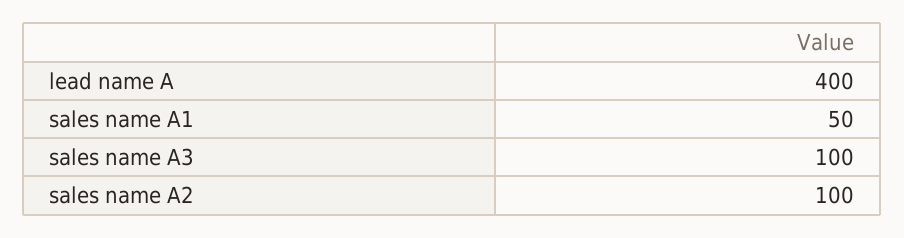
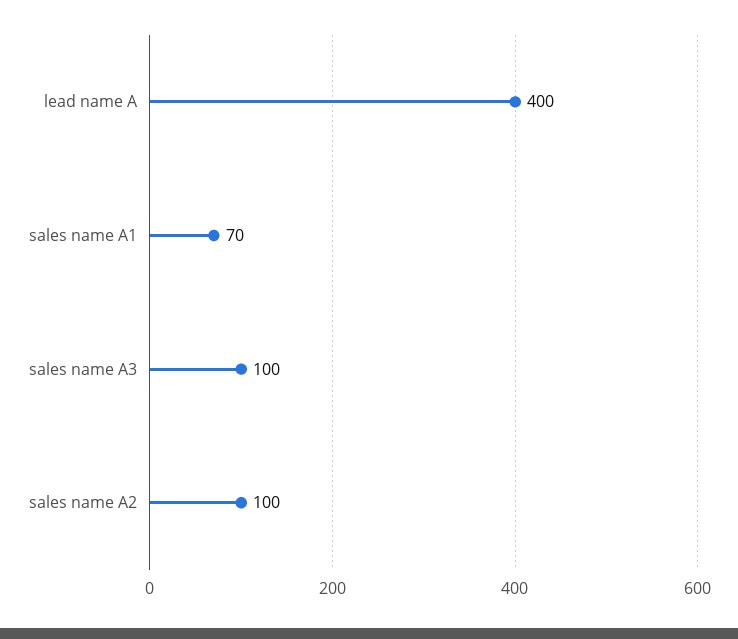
  {
    "lead name A": 400,
-   "sales name A1": 50,
+   "sales name A1": 70,
    "sales name A3": 100,
    "sales name A2": 100
  }

